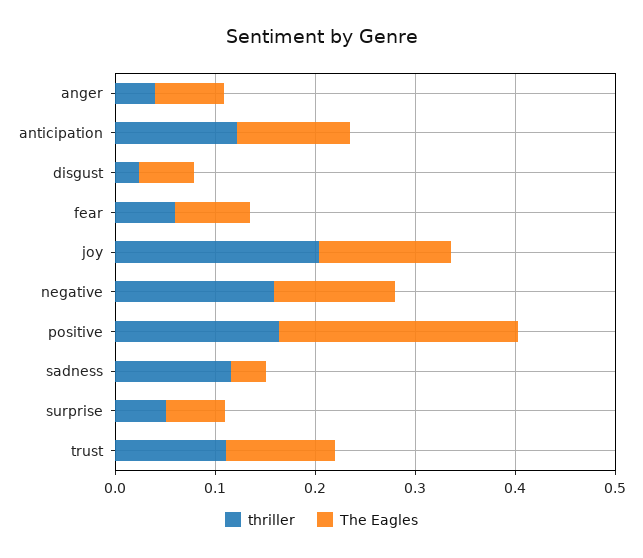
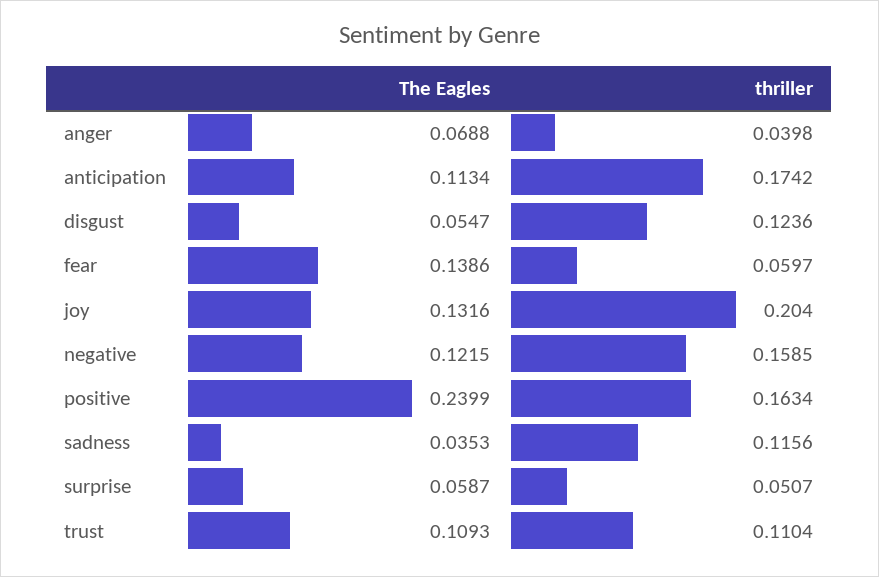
  {
    "thriller": {
      "anger": 0.0398,
-     "anticipation": 0.12,
+     "anticipation": 0.1742,
-     "disgust": 0.02,
+     "disgust": 0.1236,
      "fear": 0.0597,
      "joy": 0.204,
      "negative": 0.1585,
      "positive": 0.1634,
      "sadness": 0.1156,
      "surprise": 0.0507,
      "trust": 0.1104
    },
    "The Eagles": {
      "anger": 0.0688,
      "anticipation": 0.1134,
      "disgust": 0.0547,
-     "fear": 0.08,
+     "fear": 0.1386,
      "joy": 0.1316,
      "negative": 0.1215,
      "positive": 0.2399,
      "sadness": 0.0353,
      "surprise": 0.0587,
      "trust": 0.1093
    }
  }

